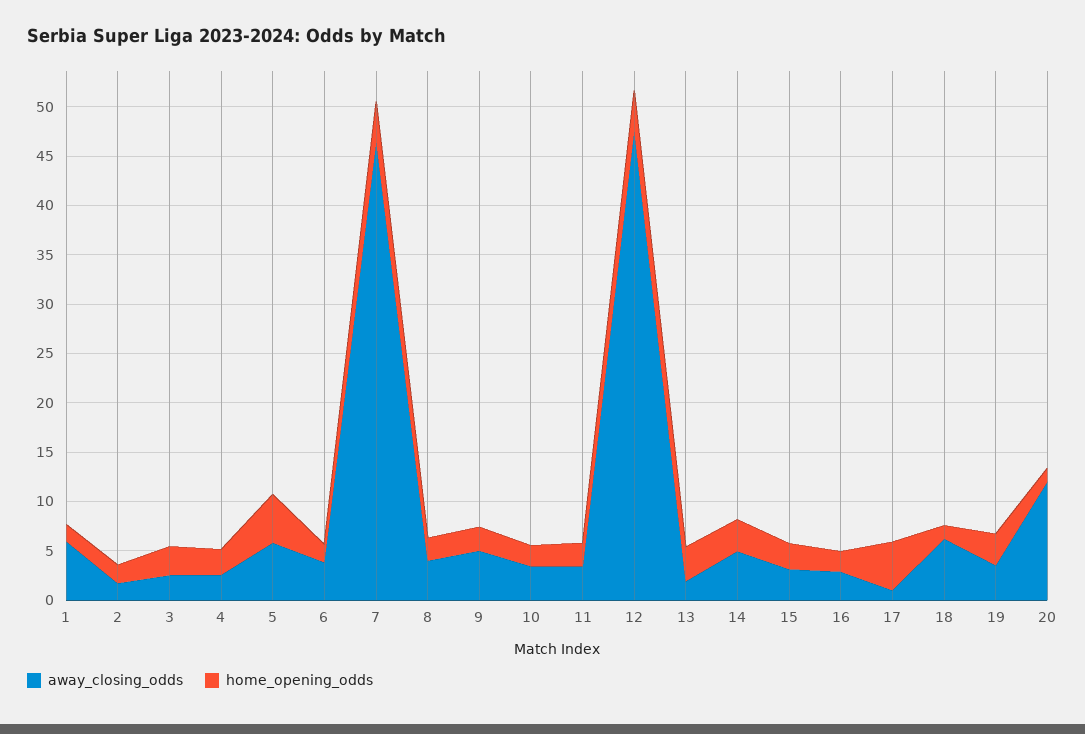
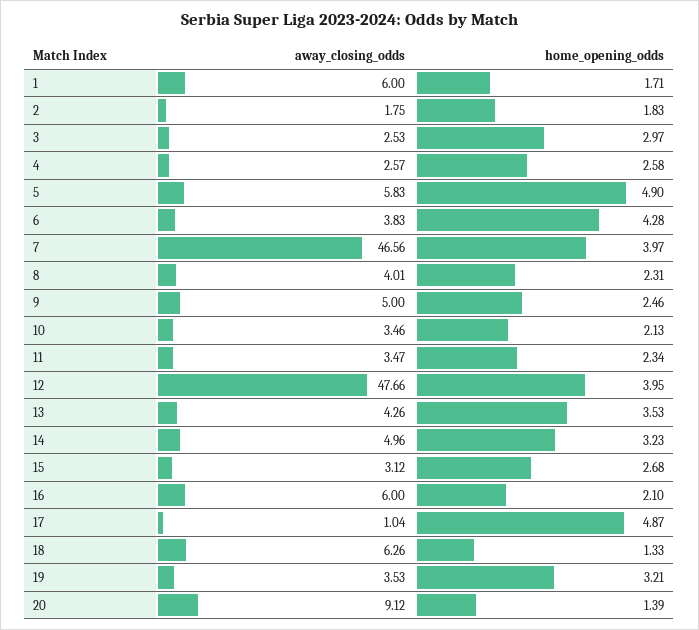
  {
    "away_closing_odds": {
      "1": 6,
      "2": 1.75,
      "3": 2.53,
      "4": 2.57,
      "5": 5.83,
      "6": 3.83,
      "7": 46.56,
      "8": 4.01,
      "9": 5,
      "10": 3.46,
      "11": 3.47,
      "12": 47.66,
-     "13": 2,
+     "13": 4.26,
      "14": 4.96,
      "15": 3.12,
-     "16": 3,
+     "16": 6,
      "17": 1.04,
      "18": 6.26,
      "19": 3.53,
-     "20": 12
+     "20": 9.12
    },
    "home_opening_odds": {
      "1": 1.71,
      "2": 1.83,
      "3": 2.97,
      "4": 2.58,
      "5": 4.9,
-     "6": 2,
+     "6": 4.28,
      "7": 3.97,
      "8": 2.31,
      "9": 2.46,
      "10": 2.13,
      "11": 2.34,
      "12": 3.95,
      "13": 3.53,
      "14": 3.23,
      "15": 2.68,
      "16": 2.1,
      "17": 4.87,
      "18": 1.33,
      "19": 3.21,
      "20": 1.39
    }
  }

